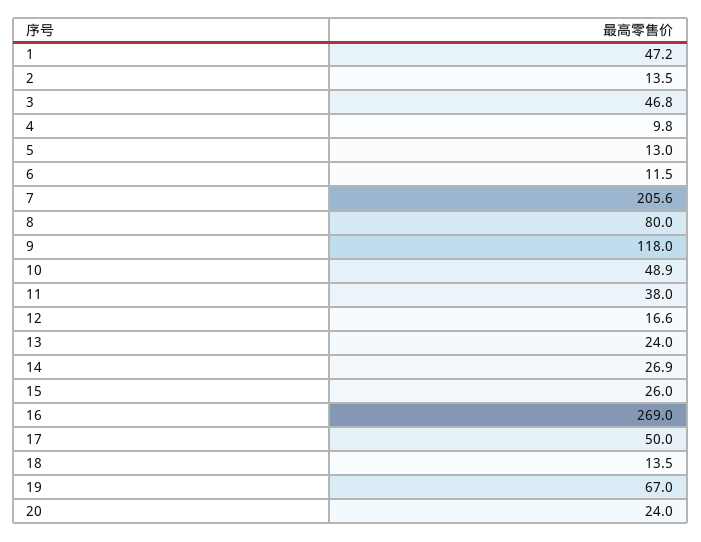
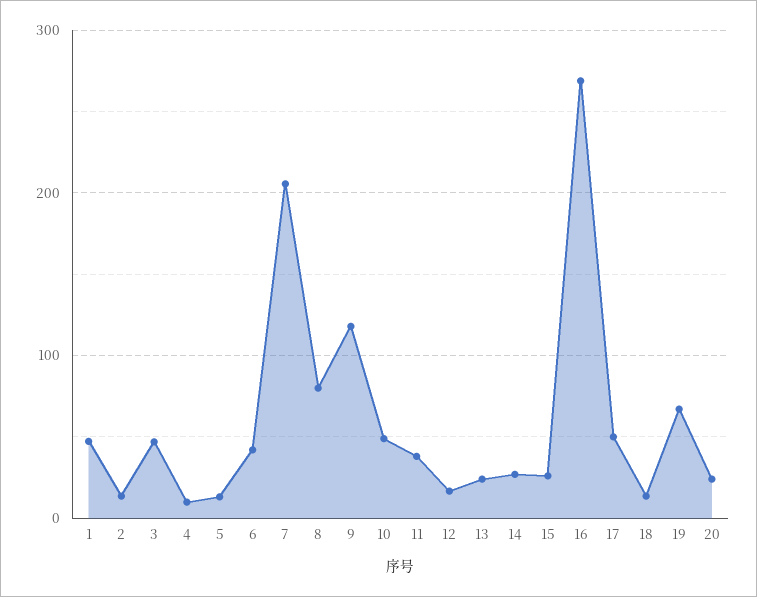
  {
    "1": 47.2,
    "2": 13.5,
    "3": 46.8,
    "4": 9.8,
    "5": 13,
-   "6": 11.5,
+   "6": 40,
    "7": 205.6,
    "8": 80,
    "9": 118,
    "10": 48.9,
    "11": 38,
    "12": 16.6,
    "13": 24,
    "14": 26.9,
    "15": 26,
    "16": 269,
    "17": 50,
    "18": 13.5,
    "19": 67,
    "20": 24
  }

